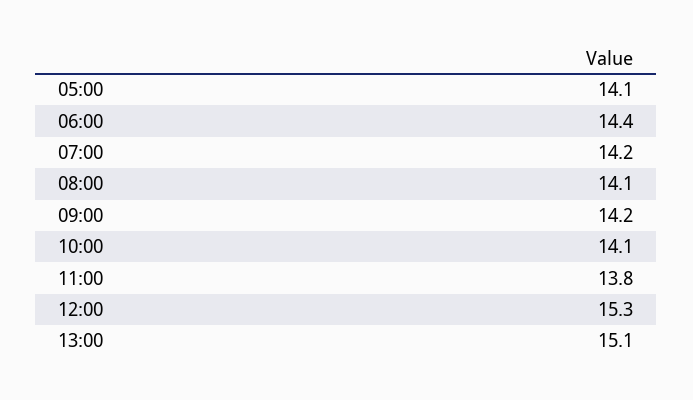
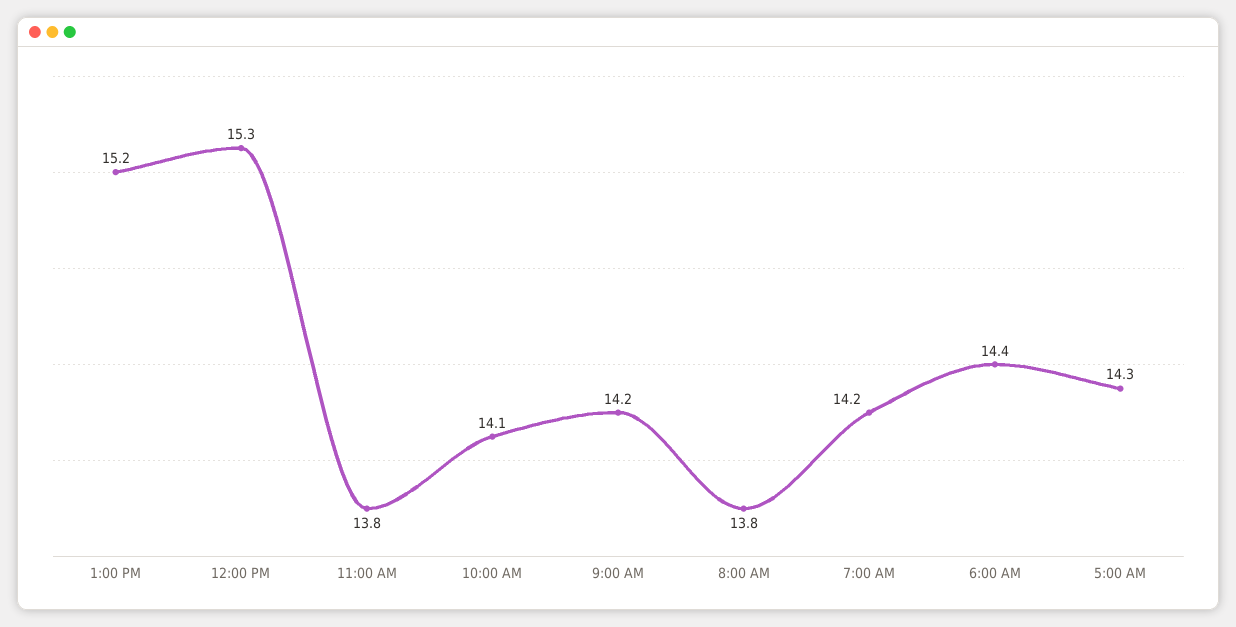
  {
-   "05:00": 14.1,
+   "05:00": 14.3,
    "06:00": 14.4,
    "07:00": 14.2,
-   "08:00": 14.1,
+   "08:00": 13.8,
    "09:00": 14.2,
    "10:00": 14.1,
    "11:00": 13.8,
    "12:00": 15.3,
-   "13:00": 15.1
+   "13:00": 15.2
  }

